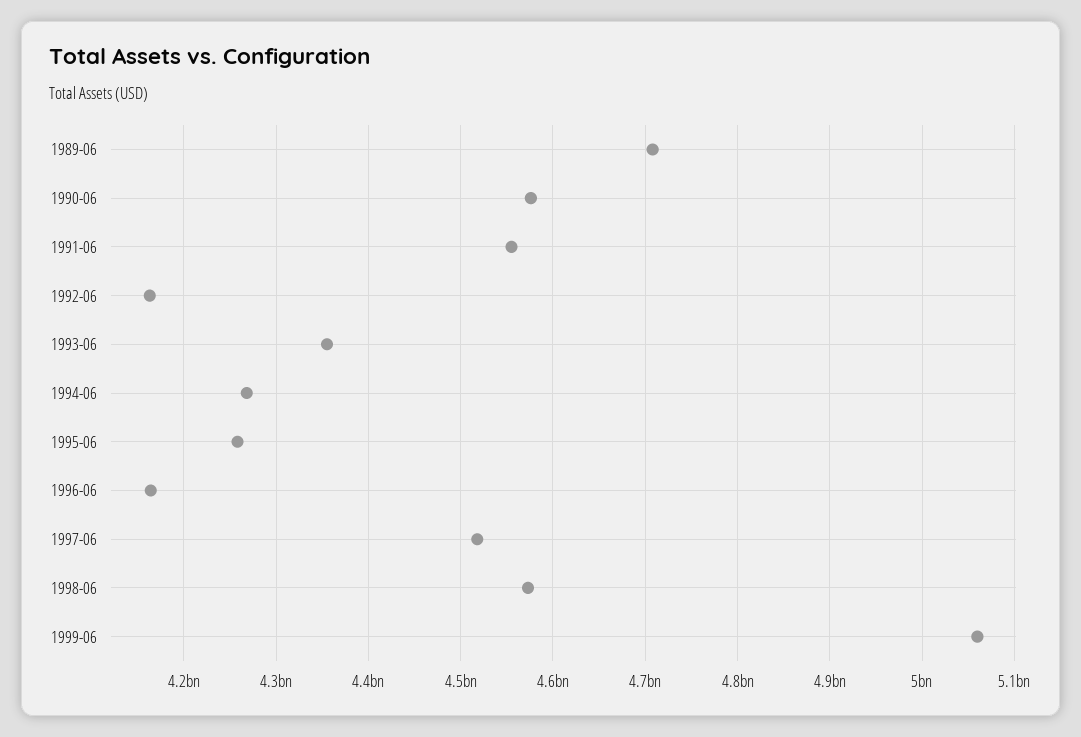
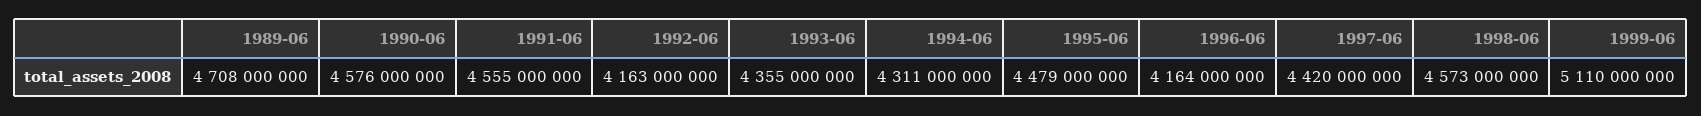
  {
    "1989-06": 4708000000,
    "1990-06": 4576000000,
    "1991-06": 4555000000,
    "1992-06": 4163000000,
    "1993-06": 4355000000,
-   "1994-06": 4270000000,
+   "1994-06": 4311000000,
-   "1995-06": 4260000000,
+   "1995-06": 4479000000,
    "1996-06": 4164000000,
-   "1997-06": 4520000000,
+   "1997-06": 4420000000,
    "1998-06": 4573000000,
-   "1999-06": 5060000000
+   "1999-06": 5110000000
  }

